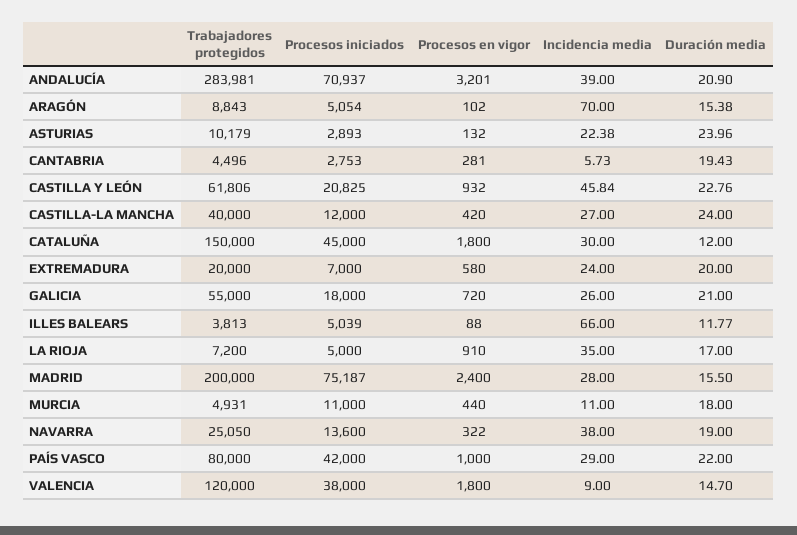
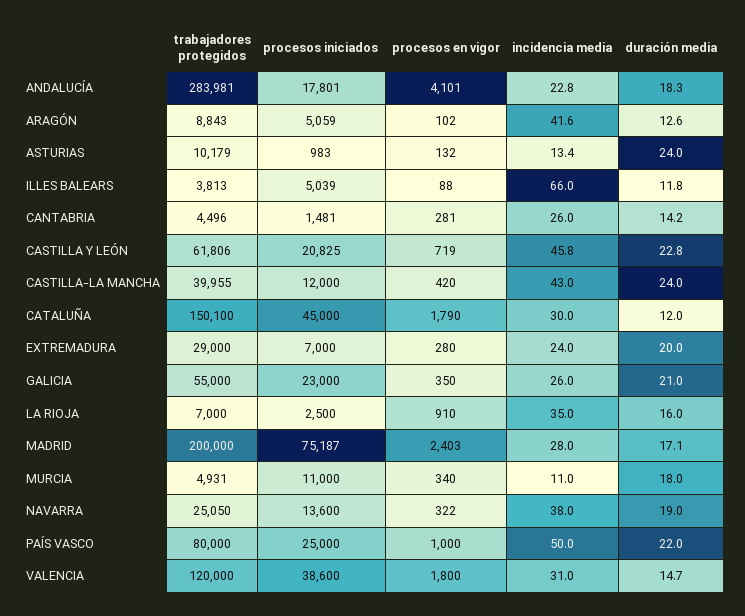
  {
    "Trabajadores protegidos": {
      "ANDALUCÍA": 283981,
      "ARAGÓN": 8843,
      "ASTURIAS": 10179,
      "CANTABRIA": 4496,
      "CASTILLA Y LEÓN": 61806,
-     "CASTILLA-LA MANCHA": 40000,
+     "CASTILLA-LA MANCHA": 39955,
-     "CATALUÑA": 150000,
+     "CATALUÑA": 150100,
-     "EXTREMADURA": 20000,
+     "EXTREMADURA": 29000,
      "GALICIA": 55000,
      "ILLES BALEARS": 3813,
-     "LA RIOJA": 7200,
+     "LA RIOJA": 7000,
      "MADRID": 200000,
      "MURCIA": 4931,
      "NAVARRA": 25050,
      "PAÍS VASCO": 80000,
      "VALENCIA": 120000
    },
    "Procesos iniciados": {
-     "ANDALUCÍA": 70937,
+     "ANDALUCÍA": 17801,
-     "ARAGÓN": 5054,
+     "ARAGÓN": 5059,
-     "ASTURIAS": 2893,
+     "ASTURIAS": 983,
-     "CANTABRIA": 2753,
+     "CANTABRIA": 1481,
      "CASTILLA Y LEÓN": 20825,
      "CASTILLA-LA MANCHA": 12000,
      "CATALUÑA": 45000,
      "EXTREMADURA": 7000,
-     "GALICIA": 18000,
+     "GALICIA": 23000,
      "ILLES BALEARS": 5039,
-     "LA RIOJA": 5000,
+     "LA RIOJA": 2500,
      "MADRID": 75187,
      "MURCIA": 11000,
      "NAVARRA": 13600,
-     "PAÍS VASCO": 42000,
+     "PAÍS VASCO": 25000,
-     "VALENCIA": 38000
+     "VALENCIA": 38600
    },
    "Procesos en vigor": {
-     "ANDALUCÍA": 3201,
+     "ANDALUCÍA": 4101,
      "ARAGÓN": 102,
      "ASTURIAS": 132,
      "CANTABRIA": 281,
-     "CASTILLA Y LEÓN": 932,
+     "CASTILLA Y LEÓN": 719,
      "CASTILLA-LA MANCHA": 420,
-     "CATALUÑA": 1800,
+     "CATALUÑA": 1790,
-     "EXTREMADURA": 580,
+     "EXTREMADURA": 280,
-     "GALICIA": 720,
+     "GALICIA": 350,
      "ILLES BALEARS": 88,
      "LA RIOJA": 910,
-     "MADRID": 2400,
+     "MADRID": 2403,
-     "MURCIA": 440,
+     "MURCIA": 340,
      "NAVARRA": 322,
      "PAÍS VASCO": 1000,
      "VALENCIA": 1800
    },
    "Incidencia media": {
-     "ANDALUCÍA": 39,
+     "ANDALUCÍA": 22.8,
-     "ARAGÓN": 70,
+     "ARAGÓN": 41.6,
-     "ASTURIAS": 22.38,
+     "ASTURIAS": 13.4,
-     "CANTABRIA": 5.73,
+     "CANTABRIA": 26,
      "CASTILLA Y LEÓN": 45.84,
-     "CASTILLA-LA MANCHA": 27,
+     "CASTILLA-LA MANCHA": 43,
      "CATALUÑA": 30,
      "EXTREMADURA": 24,
      "GALICIA": 26,
      "ILLES BALEARS": 66,
      "LA RIOJA": 35,
      "MADRID": 28,
      "MURCIA": 11,
      "NAVARRA": 38,
-     "PAÍS VASCO": 29,
+     "PAÍS VASCO": 50,
-     "VALENCIA": 9
+     "VALENCIA": 31
    },
    "Duración media": {
-     "ANDALUCÍA": 20.9,
+     "ANDALUCÍA": 18.3,
-     "ARAGÓN": 15.38,
+     "ARAGÓN": 12.6,
      "ASTURIAS": 23.96,
-     "CANTABRIA": 19.43,
+     "CANTABRIA": 14.2,
      "CASTILLA Y LEÓN": 22.76,
      "CASTILLA-LA MANCHA": 24,
      "CATALUÑA": 12,
      "EXTREMADURA": 20,
      "GALICIA": 21,
      "ILLES BALEARS": 11.77,
-     "LA RIOJA": 17,
+     "LA RIOJA": 16,
-     "MADRID": 15.5,
+     "MADRID": 17.1,
      "MURCIA": 18,
      "NAVARRA": 19,
      "PAÍS VASCO": 22,
      "VALENCIA": 14.7
    }
  }

